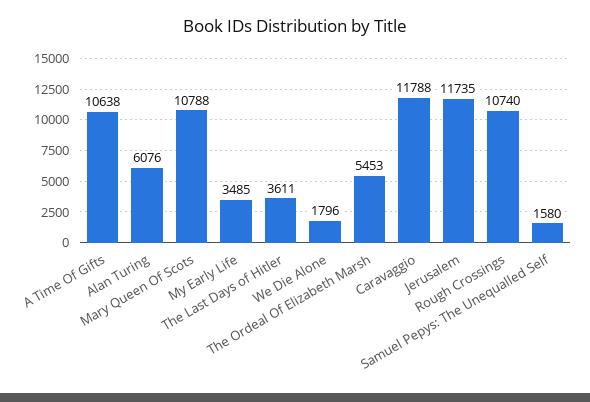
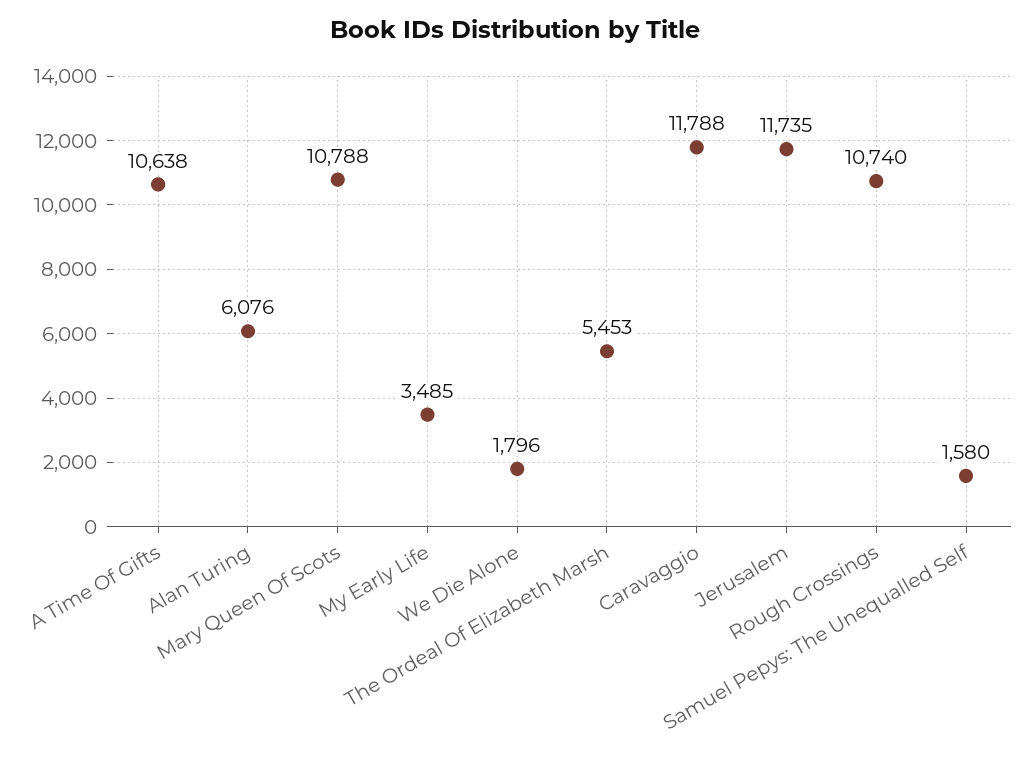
  {
    "A Time Of Gifts": 10638,
    "Alan Turing": 6076,
    "Mary Queen Of Scots": 10788,
    "My Early Life": 3485,
-   "The Last Days of Hitler": 3611,
    "We Die Alone": 1796,
    "The Ordeal Of Elizabeth Marsh": 5453,
    "Caravaggio": 11788,
    "Jerusalem": 11735,
    "Rough Crossings": 10740,
    "Samuel Pepys: The Unequalled Self": 1580
  }

